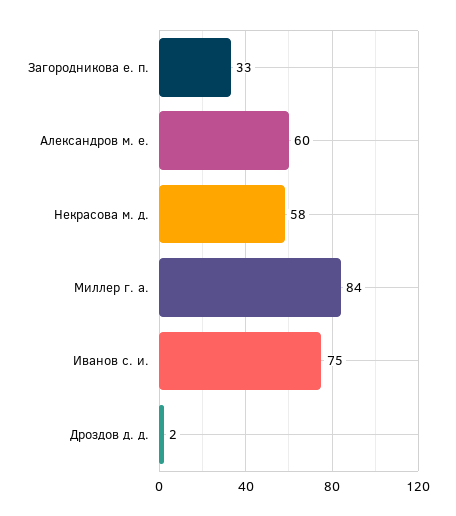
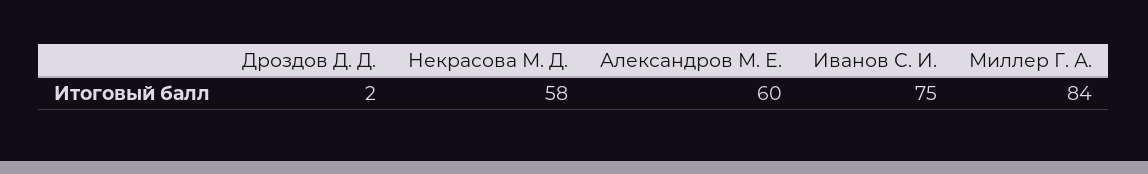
  {
-   "Загородникова е. п.": 33,
    "Александров м. е.": 60,
    "Некрасова м. д.": 58,
    "Миллер г. а.": 84,
    "Иванов с. и.": 75,
    "Дроздов д. д.": 2
  }

